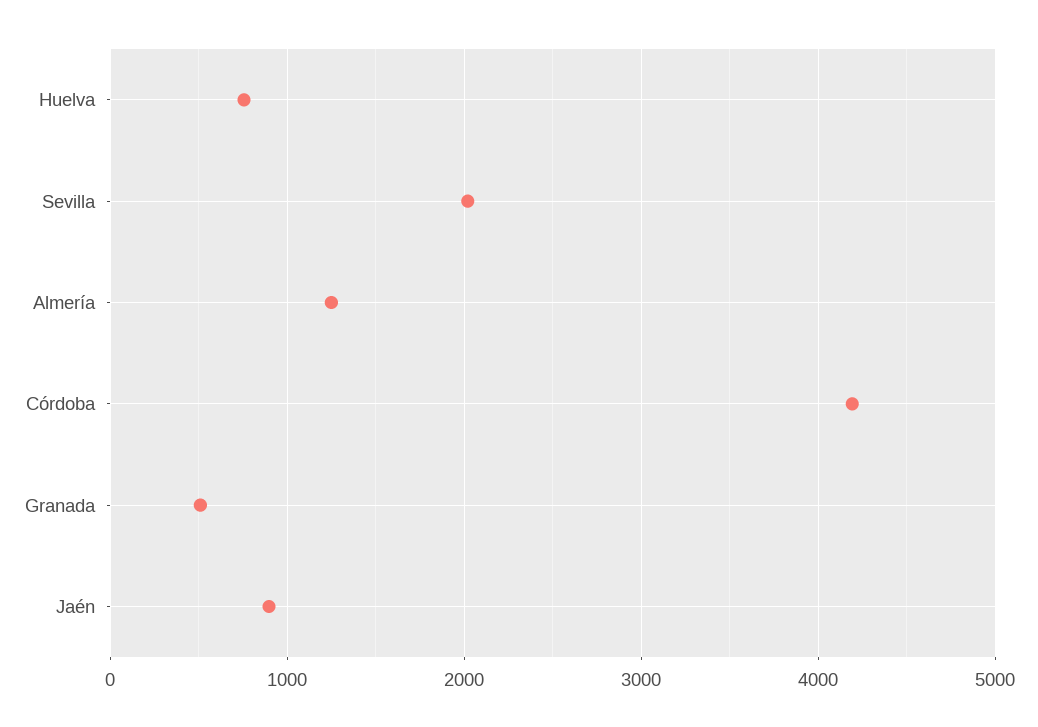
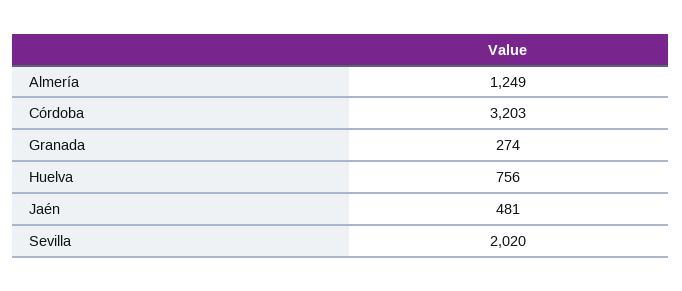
  {
    "Huelva": 756,
    "Sevilla": 2020,
    "Almería": 1249,
-   "Córdoba": 4200,
+   "Córdoba": 3203,
-   "Granada": 500,
+   "Granada": 274,
-   "Jaén": 900
+   "Jaén": 481
  }

